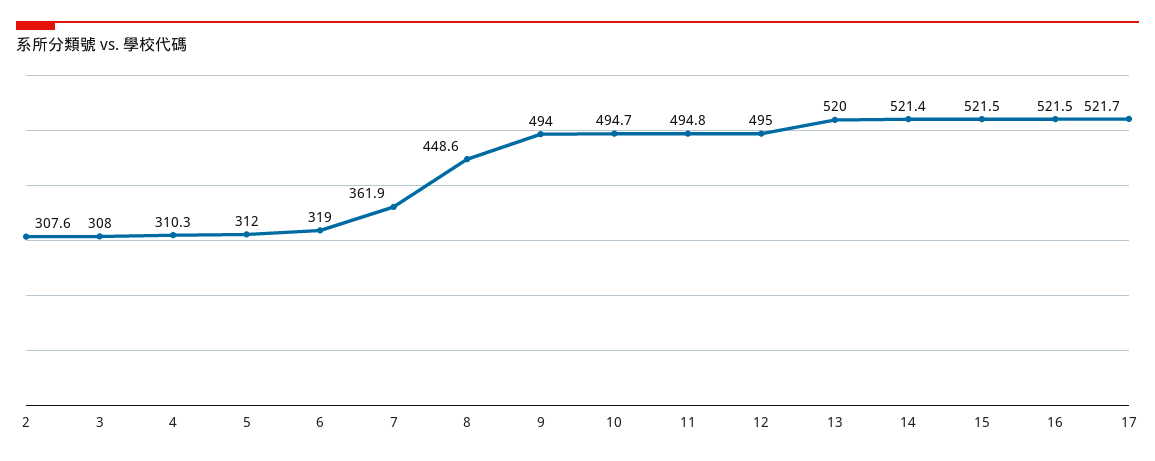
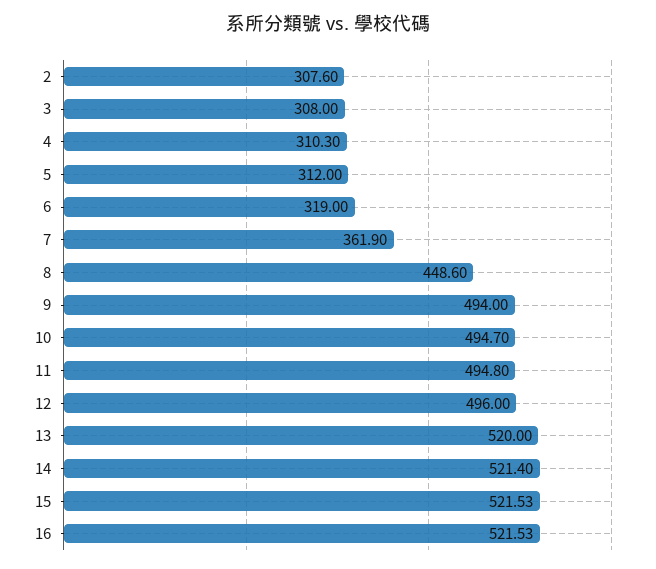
  {
    "2": 307.6,
    "3": 308,
    "4": 310.3,
    "5": 312,
    "6": 319,
    "7": 361.9,
    "8": 448.6,
    "9": 494,
    "10": 494.7,
    "11": 494.8,
-   "12": 495,
+   "12": 496,
    "13": 520,
    "14": 521.4,
    "15": 521.53,
-   "16": 521.53,
+   "16": 521.53
-   "17": 521.7
  }

